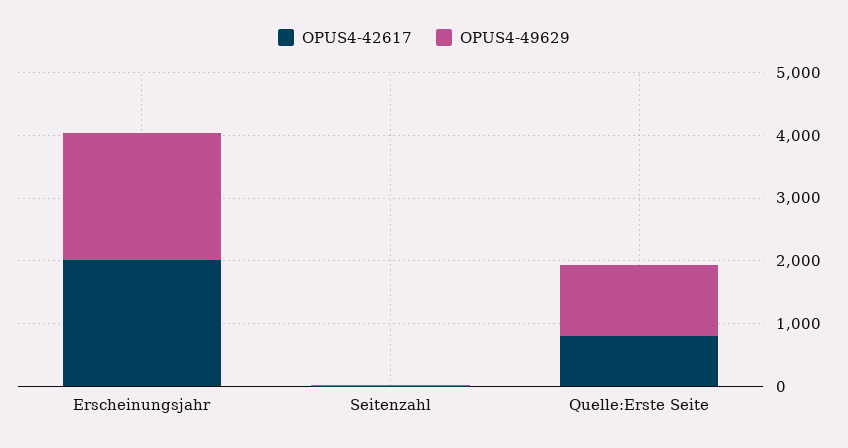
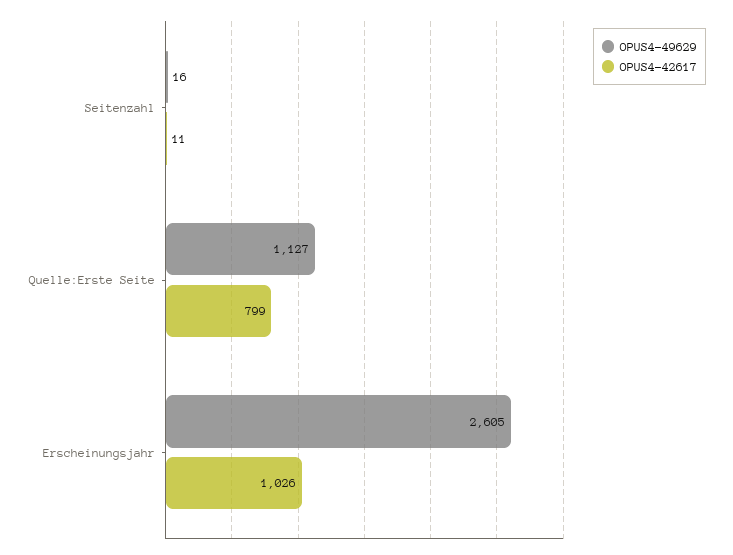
  {
    "OPUS4-42617": {
-     "Erscheinungsjahr": 2000,
+     "Erscheinungsjahr": 1026,
      "Seitenzahl": 11,
      "Quelle:Erste Seite": 799
    },
    "OPUS4-49629": {
-     "Erscheinungsjahr": 2000,
+     "Erscheinungsjahr": 2605,
      "Seitenzahl": 16,
      "Quelle:Erste Seite": 1127
    }
  }

